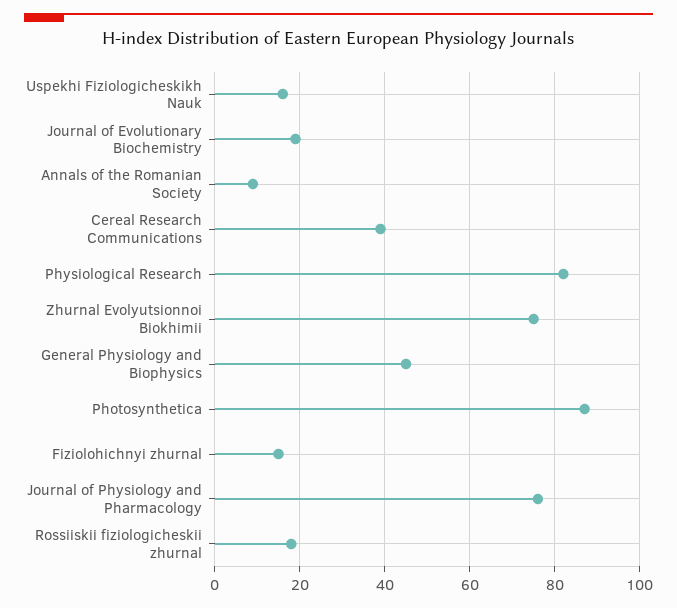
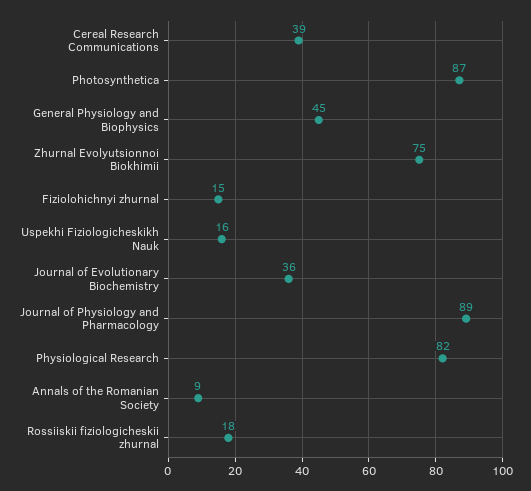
  {
    "Uspekhi Fiziologicheskikh Nauk": 16,
-   "Journal of Evolutionary Biochemistry": 20,
+   "Journal of Evolutionary Biochemistry": 36,
    "Annals of the Romanian Society": 9,
    "Cereal Research Communications": 39,
    "Physiological Research": 82,
    "Zhurnal Evolyutsionnoi Biokhimii": 75,
    "General Physiology and Biophysics": 45,
    "Photosynthetica": 87,
    "Fiziolohichnyi zhurnal": 15,
-   "Journal of Physiology and Pharmacology": 75,
+   "Journal of Physiology and Pharmacology": 89,
    "Rossiiskii fiziologicheskii zhurnal": 18
  }

